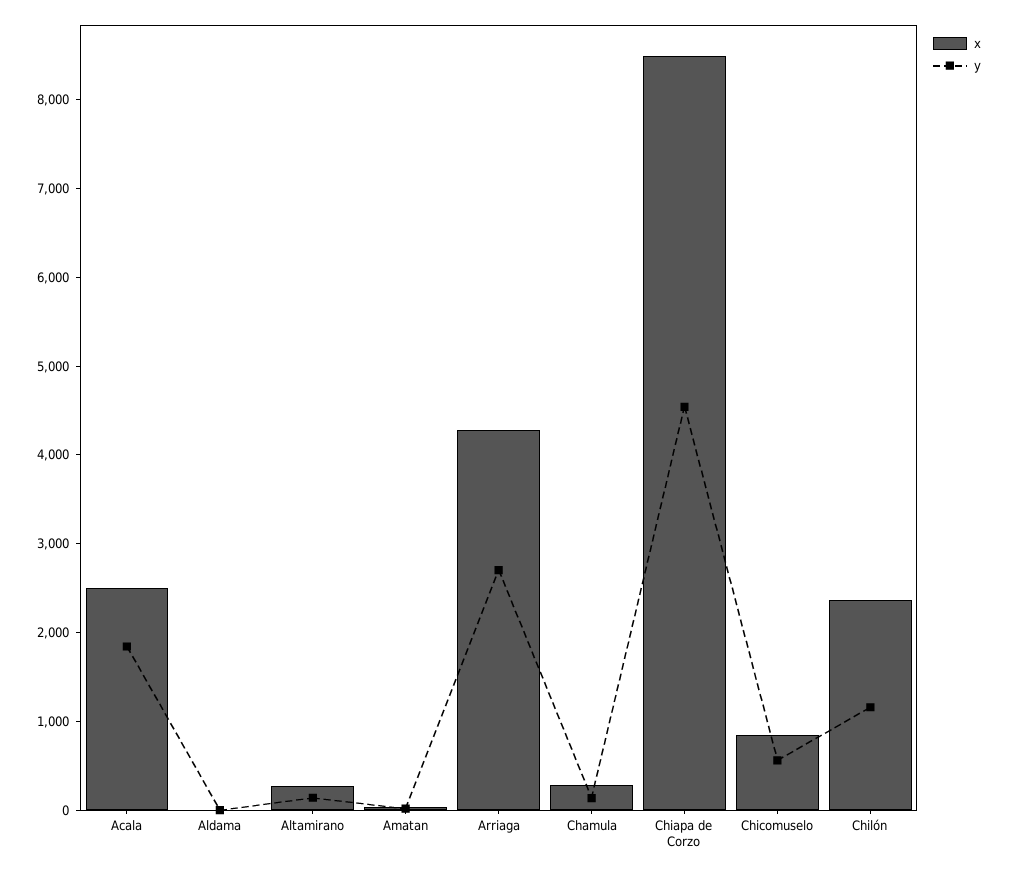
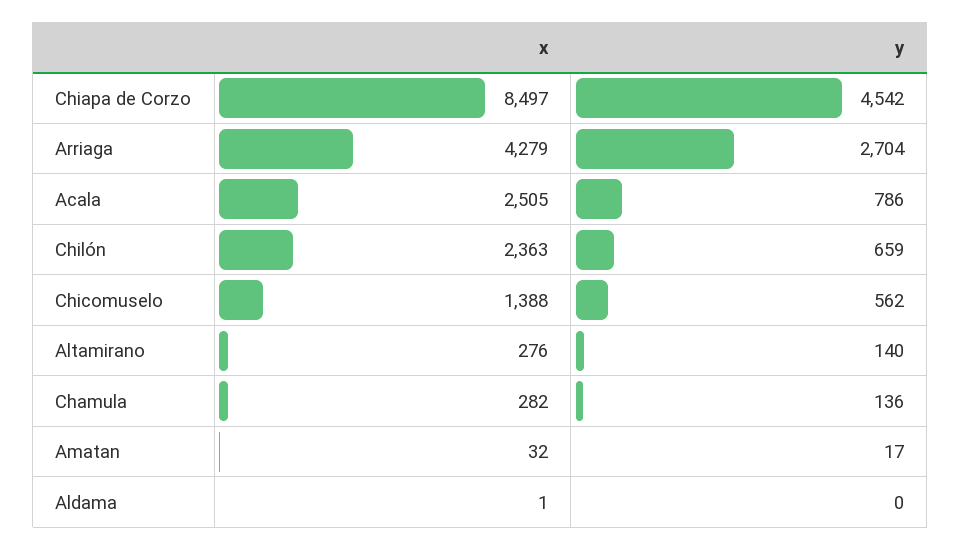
  {
    "x": {
      "Acala": 2505,
      "Aldama": 1,
      "Altamirano": 276,
      "Amatan": 32,
      "Arriaga": 4279,
      "Chamula": 282,
      "Chiapa de Corzo": 8497,
-     "Chicomuselo": 800,
+     "Chicomuselo": 1388,
      "Chilón": 2363
    },
    "y": {
-     "Acala": 1800,
+     "Acala": 786,
      "Aldama": 0,
      "Altamirano": 140,
      "Amatan": 17,
      "Arriaga": 2704,
      "Chamula": 136,
      "Chiapa de Corzo": 4542,
      "Chicomuselo": 562,
-     "Chilón": 1200
+     "Chilón": 659
    }
  }

